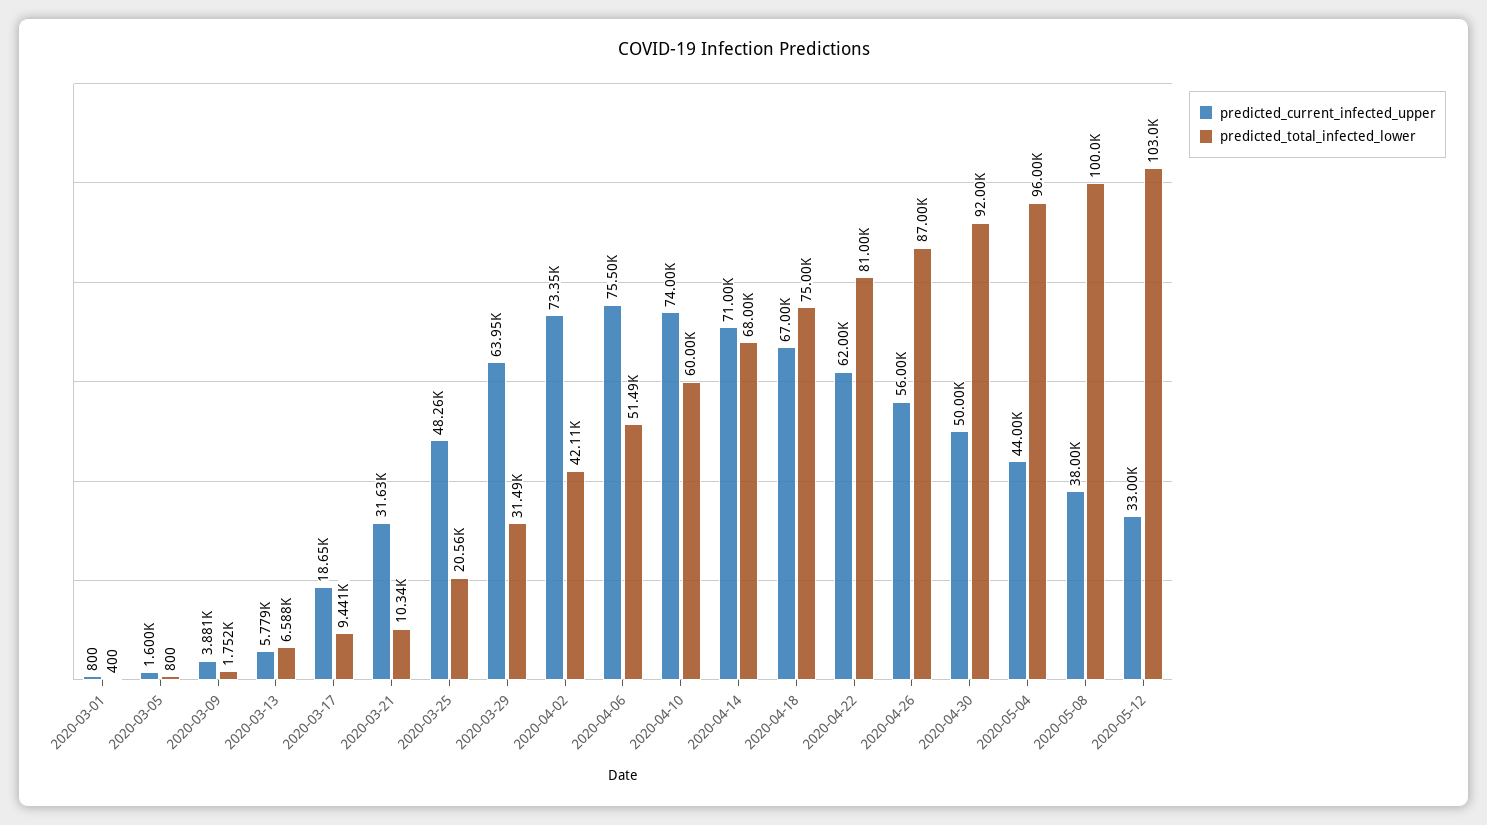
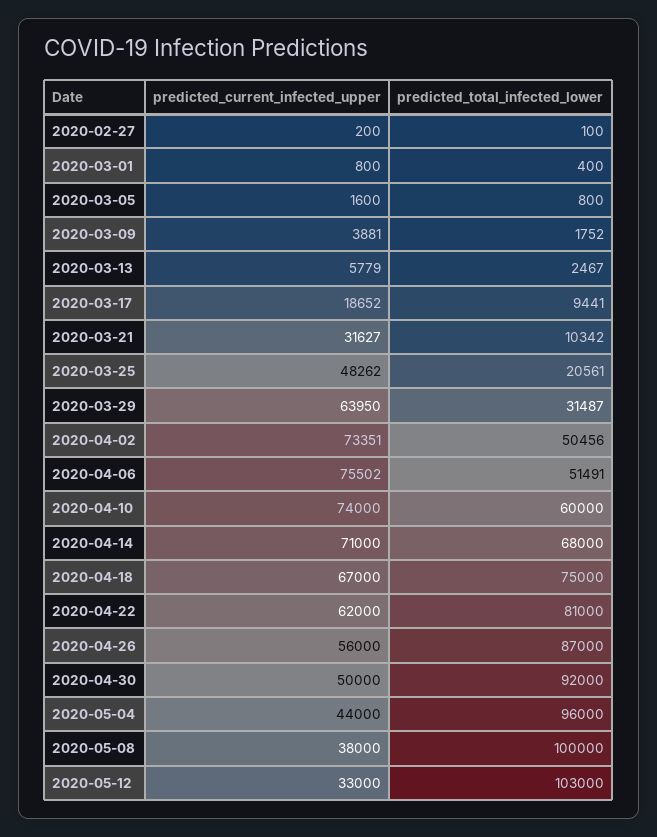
  {
    "predicted_current_infected_upper": {
      "2020-03-01": 800,
      "2020-03-05": 1600,
      "2020-03-09": 3881,
      "2020-03-13": 5779,
      "2020-03-17": 18652,
      "2020-03-21": 31627,
      "2020-03-25": 48262,
      "2020-03-29": 63950,
      "2020-04-02": 73351,
      "2020-04-06": 75502,
      "2020-04-10": 74000,
      "2020-04-14": 71000,
      "2020-04-18": 67000,
      "2020-04-22": 62000,
      "2020-04-26": 56000,
      "2020-04-30": 50000,
      "2020-05-04": 44000,
      "2020-05-08": 38000,
-     "2020-05-12": 33000
+     "2020-05-12": 33000,
+     "2020-02-27": 200
    },
    "predicted_total_infected_lower": {
      "2020-03-01": 400,
      "2020-03-05": 800,
      "2020-03-09": 1752,
-     "2020-03-13": 6588,
+     "2020-03-13": 2467,
      "2020-03-17": 9441,
      "2020-03-21": 10342,
      "2020-03-25": 20561,
      "2020-03-29": 31487,
-     "2020-04-02": 42110,
+     "2020-04-02": 50456,
      "2020-04-06": 51491,
      "2020-04-10": 60000,
      "2020-04-14": 68000,
      "2020-04-18": 75000,
      "2020-04-22": 81000,
      "2020-04-26": 87000,
      "2020-04-30": 92000,
      "2020-05-04": 96000,
      "2020-05-08": 100000,
-     "2020-05-12": 103000
+     "2020-05-12": 103000,
+     "2020-02-27": 100
    }
  }

